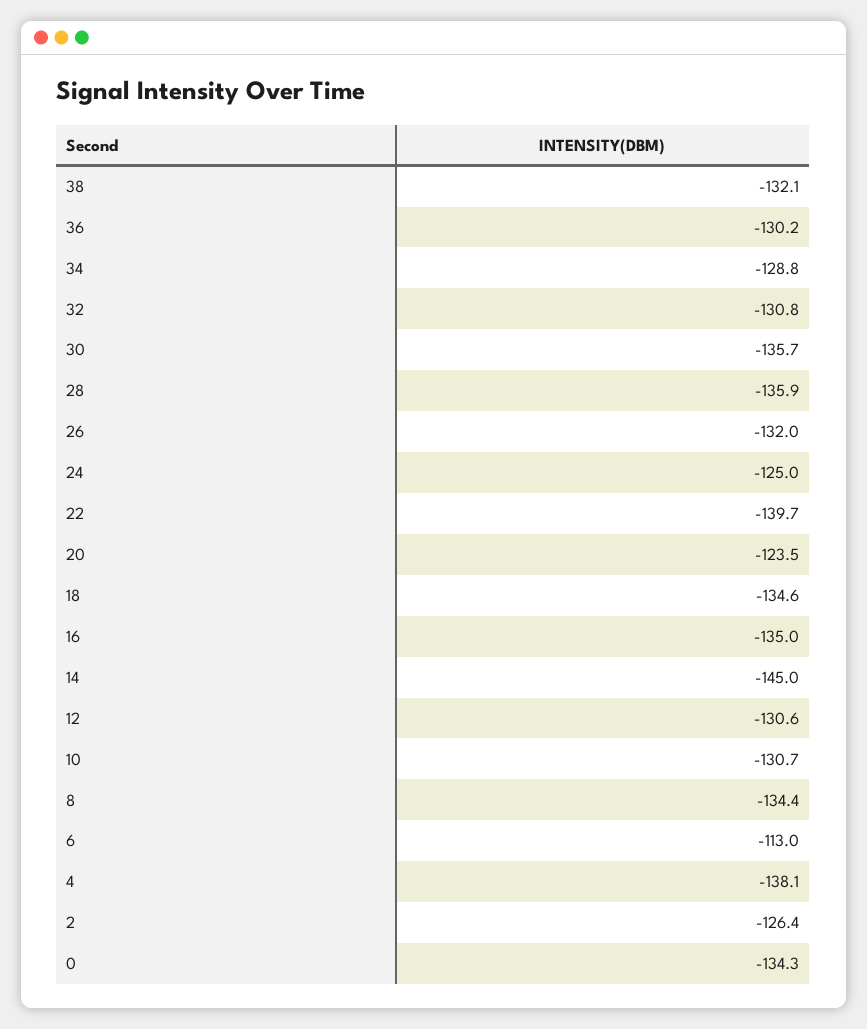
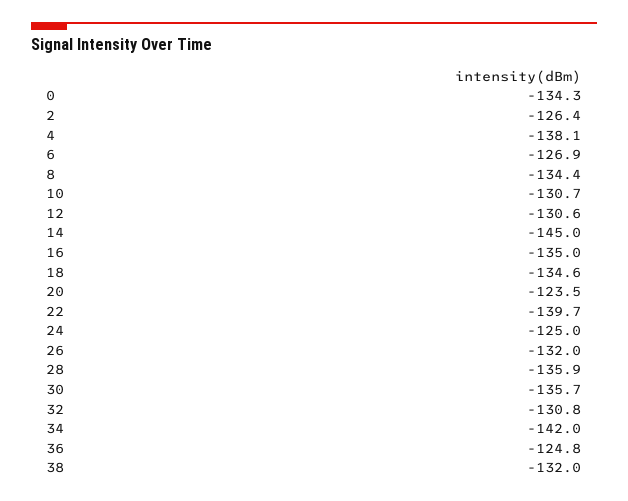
  {
-   "38": -132.1,
+   "38": -132,
-   "36": -130.2,
+   "36": -124.8,
-   "34": -128.8,
+   "34": -142,
    "32": -130.8,
    "30": -135.7,
    "28": -135.9,
    "26": -132,
    "24": -125,
    "22": -139.7,
    "20": -123.5,
    "18": -134.6,
    "16": -135,
    "14": -145,
    "12": -130.6,
    "10": -130.7,
    "8": -134.4,
-   "6": -113,
+   "6": -126.9,
    "4": -138.1,
    "2": -126.4,
    "0": -134.3
  }

